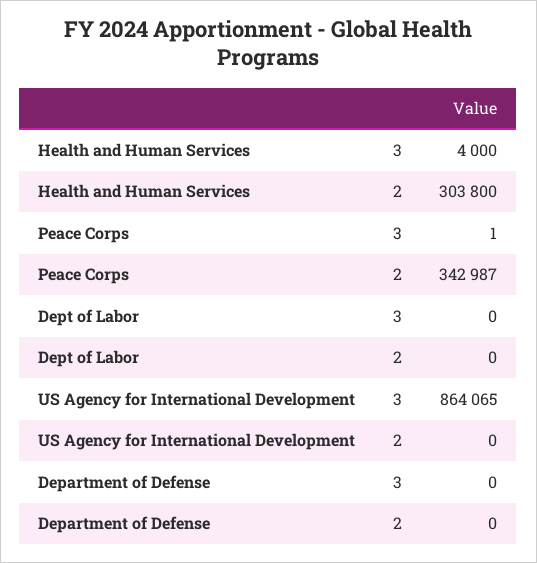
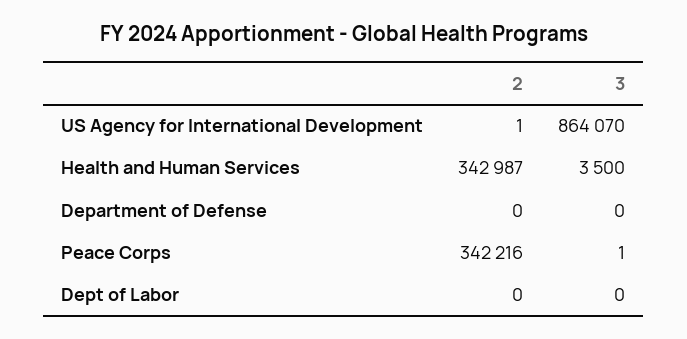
  {
    "Health and Human Services": {
-     "3": 4000,
+     "3": 3500,
-     "2": 303800
+     "2": 342987
    },
    "Peace Corps": {
      "3": 1,
-     "2": 342987
+     "2": 342216
    },
    "Dept of Labor": {
      "3": 0,
      "2": 0
    },
    "US Agency for International Development": {
-     "3": 864065,
+     "3": 864070,
-     "2": 0
+     "2": 1
    },
    "Department of Defense": {
      "3": 0,
      "2": 0
    }
  }

